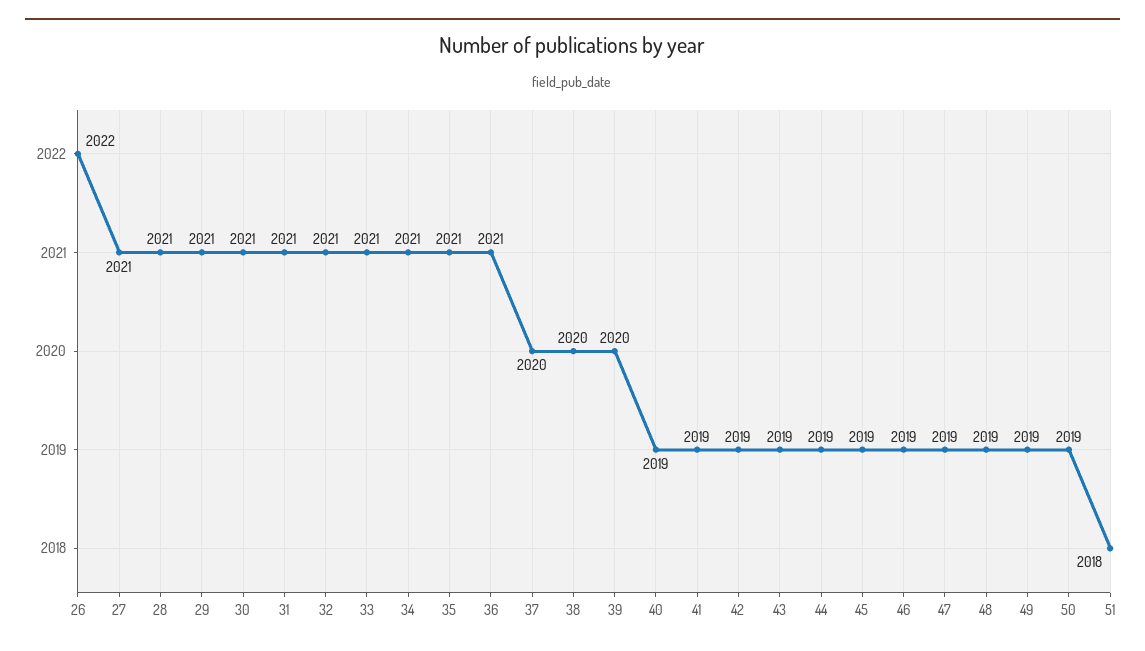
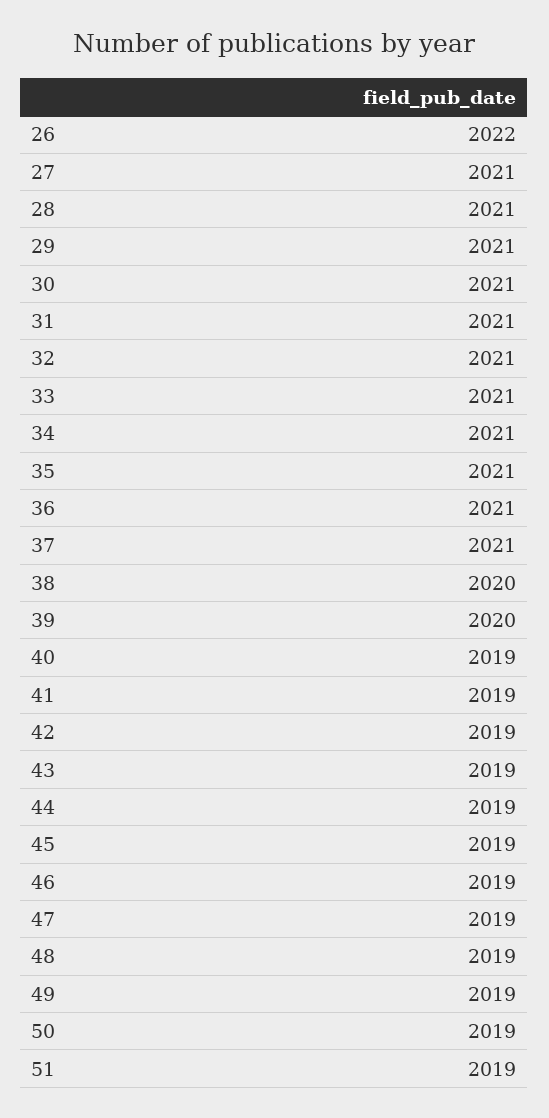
  {
    "26": 2022,
    "27": 2021,
    "28": 2021,
    "29": 2021,
    "30": 2021,
    "31": 2021,
    "32": 2021,
    "33": 2021,
    "34": 2021,
    "35": 2021,
    "36": 2021,
-   "37": 2020,
+   "37": 2021,
    "38": 2020,
    "39": 2020,
    "40": 2019,
    "41": 2019,
    "42": 2019,
    "43": 2019,
    "44": 2019,
    "45": 2019,
    "46": 2019,
    "47": 2019,
    "48": 2019,
    "49": 2019,
    "50": 2019,
-   "51": 2018
+   "51": 2019
  }

